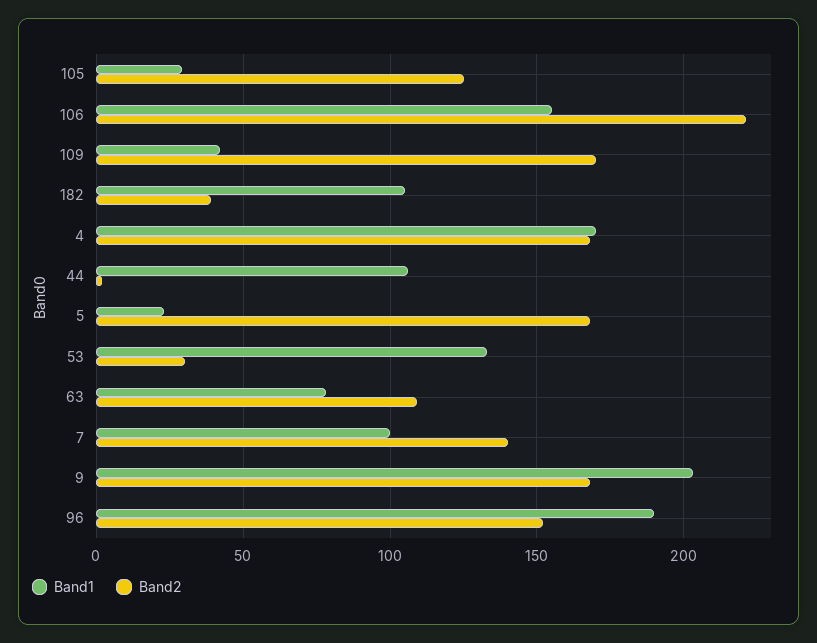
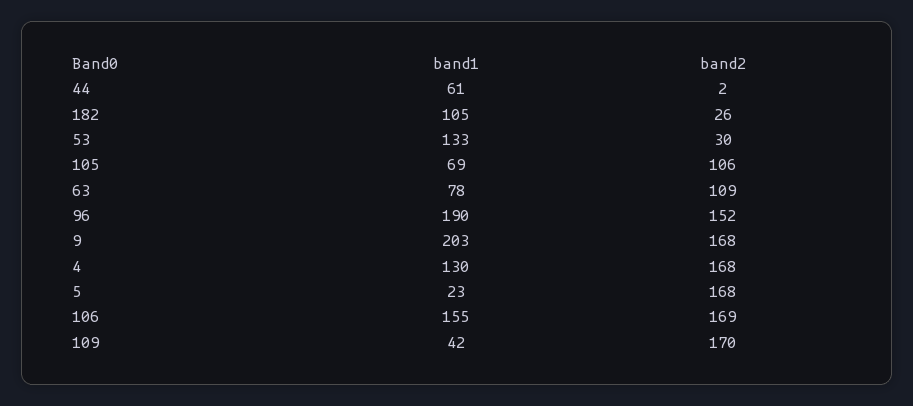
  {
    "Band1": {
-     "105": 30,
+     "105": 69,
      "106": 155,
      "109": 42,
      "182": 105,
-     "4": 170,
+     "4": 130,
-     "44": 105,
+     "44": 61,
      "5": 23,
      "53": 133,
      "63": 78,
-     "7": 100,
      "9": 203,
      "96": 190
    },
    "Band2": {
-     "105": 125,
+     "105": 106,
-     "106": 220,
+     "106": 169,
      "109": 170,
-     "182": 40,
+     "182": 26,
      "4": 168,
      "44": 2,
      "5": 168,
      "53": 30,
      "63": 109,
-     "7": 140,
      "9": 168,
      "96": 152
    }
  }

